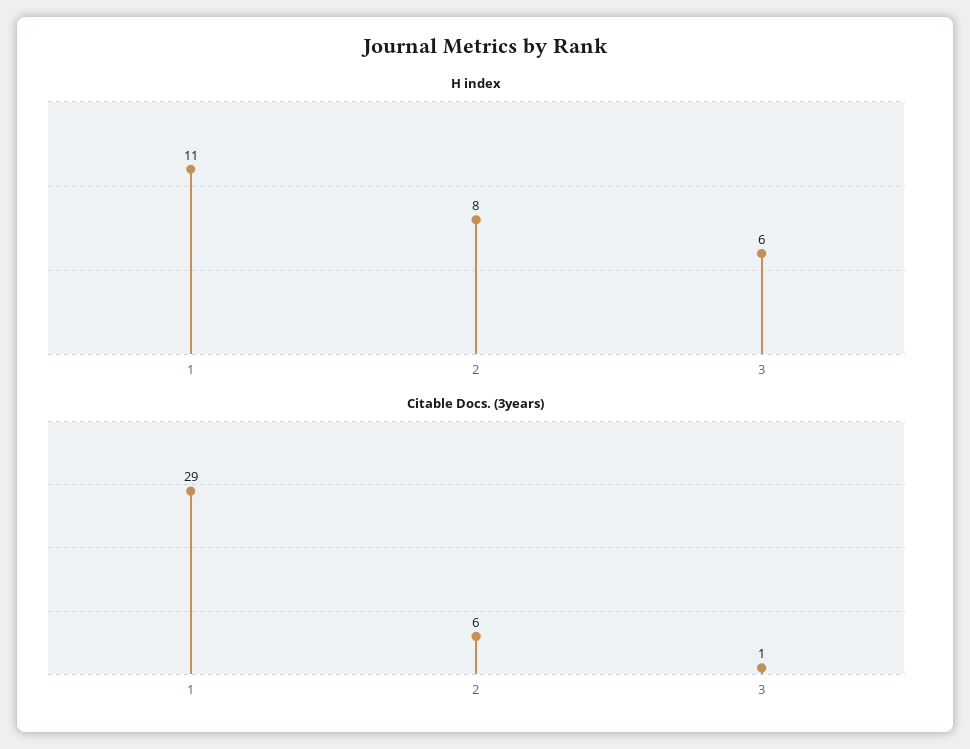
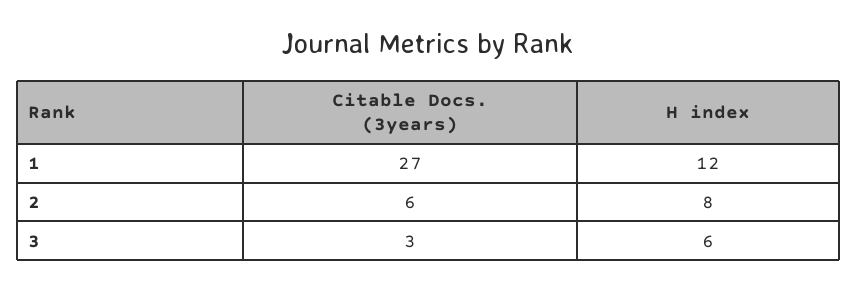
  {
    "H index": {
-     "1": 11,
+     "1": 12,
      "2": 8,
      "3": 6
    },
    "Citable Docs. (3years)": {
-     "1": 29,
+     "1": 27,
      "2": 6,
-     "3": 1
+     "3": 3
    }
  }

